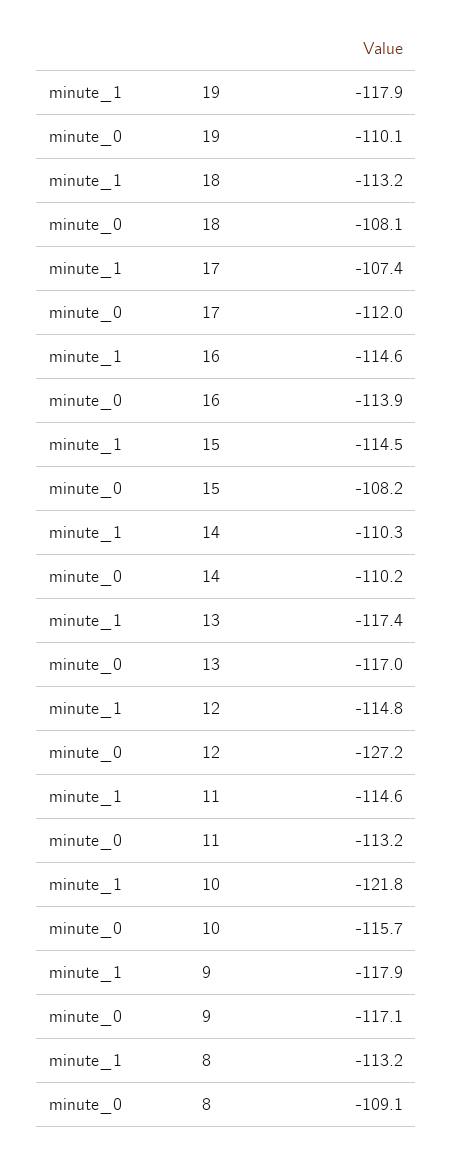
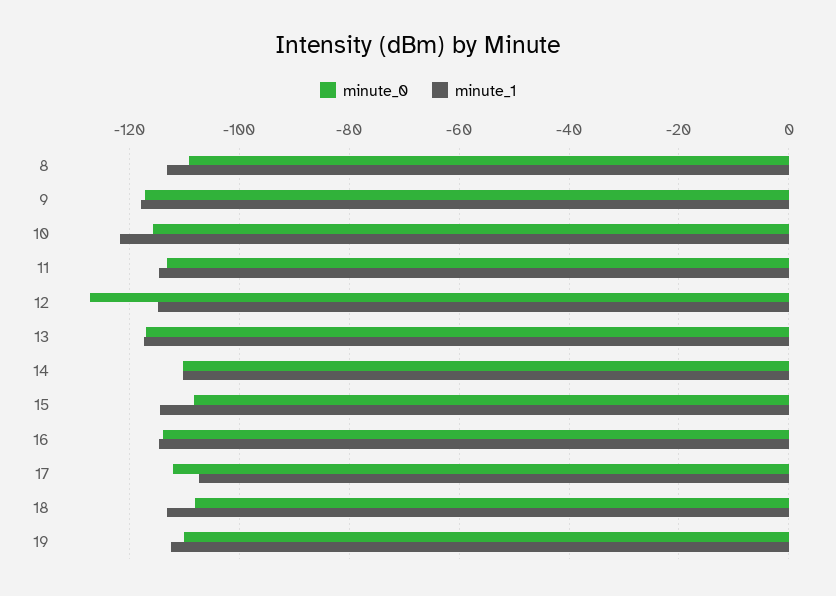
  {
    "minute_1": {
-     "19": -117.9,
+     "19": -112,
      "18": -113.2,
      "17": -107.4,
      "16": -114.6,
      "15": -114.5,
      "14": -110.3,
      "13": -117.4,
      "12": -114.8,
      "11": -114.6,
      "10": -121.8,
      "9": -117.9,
      "8": -113.2
    },
    "minute_0": {
      "19": -110.1,
      "18": -108.1,
      "17": -112,
      "16": -113.9,
      "15": -108.2,
      "14": -110.2,
      "13": -117,
      "12": -127.2,
      "11": -113.2,
      "10": -115.7,
      "9": -117.1,
      "8": -109.1
    }
  }

